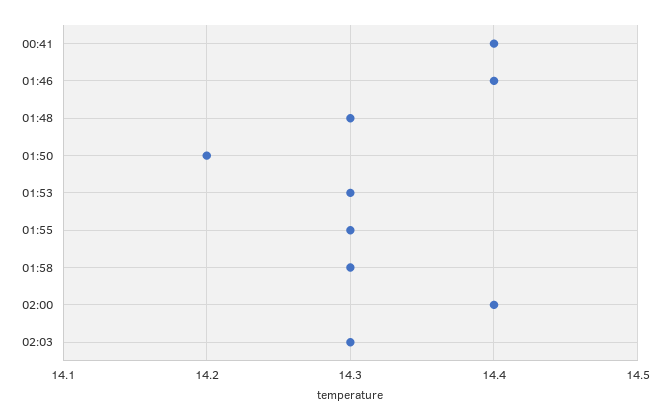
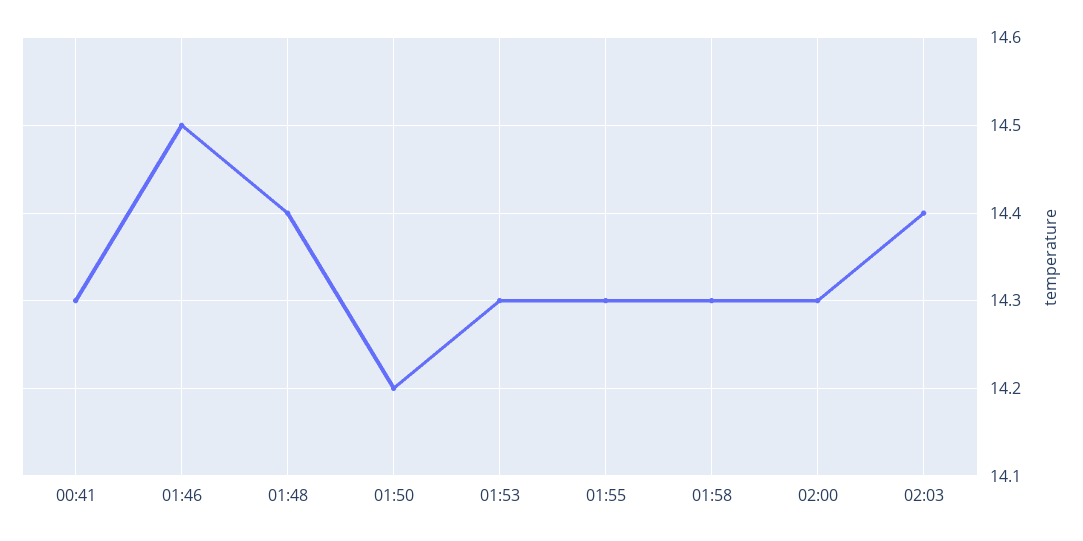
  {
-   "00:41": 14.4,
+   "00:41": 14.3,
-   "01:46": 14.4,
+   "01:46": 14.5,
-   "01:48": 14.3,
+   "01:48": 14.4,
    "01:50": 14.2,
    "01:53": 14.3,
    "01:55": 14.3,
    "01:58": 14.3,
-   "02:00": 14.4,
+   "02:00": 14.3,
-   "02:03": 14.3
+   "02:03": 14.4
  }

